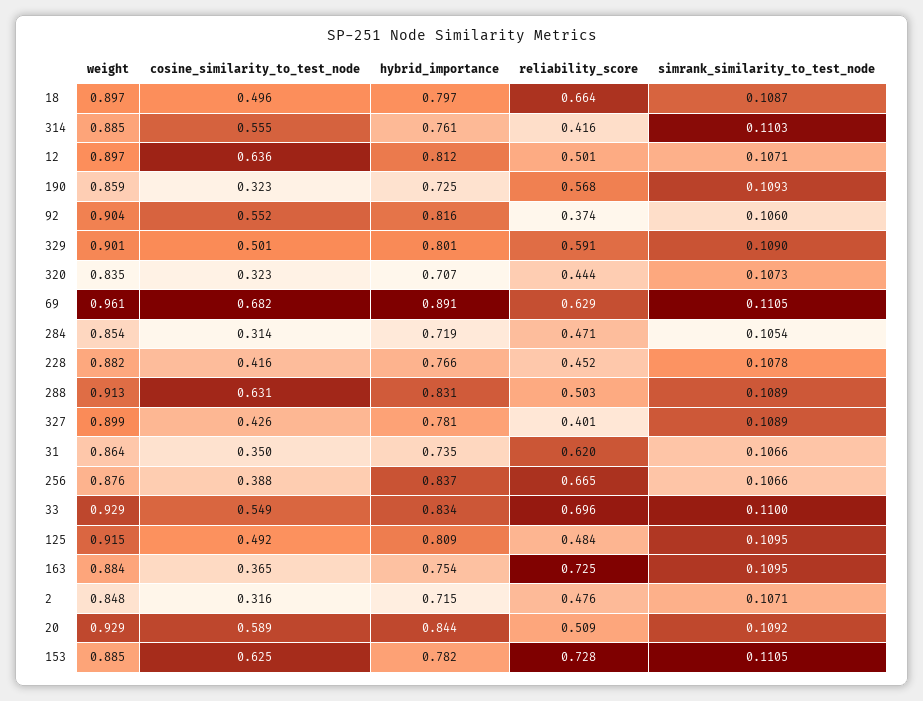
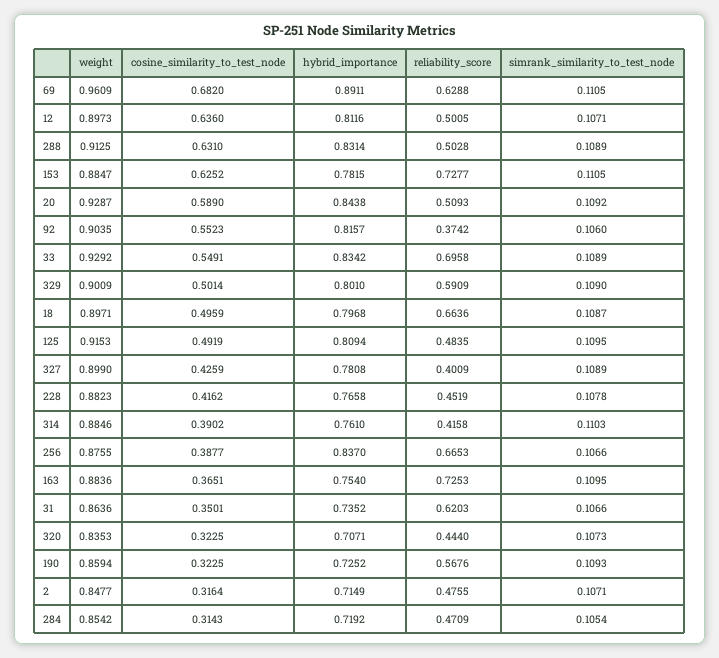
  {
    "weight": {
      "18": 0.8971,
      "314": 0.8846,
      "12": 0.8973,
      "190": 0.8594,
      "92": 0.9035,
      "329": 0.9009,
      "320": 0.8353,
      "69": 0.9609,
      "284": 0.8542,
      "228": 0.8823,
      "288": 0.9125,
      "327": 0.899,
      "31": 0.8636,
      "256": 0.8755,
      "33": 0.9292,
      "125": 0.9153,
      "163": 0.8836,
      "2": 0.8477,
      "20": 0.9287,
      "153": 0.8847
    },
    "cosine_similarity_to_test_node": {
      "18": 0.4959,
-     "314": 0.555,
+     "314": 0.3902,
      "12": 0.636,
      "190": 0.3225,
      "92": 0.5523,
      "329": 0.5014,
      "320": 0.3225,
      "69": 0.682,
      "284": 0.3143,
      "228": 0.4162,
      "288": 0.631,
      "327": 0.4259,
      "31": 0.3501,
      "256": 0.3877,
      "33": 0.5491,
      "125": 0.4919,
      "163": 0.3651,
      "2": 0.3164,
      "20": 0.589,
      "153": 0.6252
    },
    "hybrid_importance": {
      "18": 0.7968,
      "314": 0.761,
      "12": 0.8116,
      "190": 0.7252,
      "92": 0.8157,
      "329": 0.801,
      "320": 0.7071,
      "69": 0.8911,
      "284": 0.7192,
      "228": 0.7658,
      "288": 0.8314,
      "327": 0.7808,
      "31": 0.7352,
      "256": 0.837,
      "33": 0.8342,
      "125": 0.8094,
      "163": 0.754,
      "2": 0.7149,
      "20": 0.8438,
      "153": 0.7815
    },
    "reliability_score": {
      "18": 0.6636,
      "314": 0.4158,
      "12": 0.5005,
      "190": 0.5676,
      "92": 0.3742,
      "329": 0.5909,
      "320": 0.444,
      "69": 0.6288,
      "284": 0.4709,
      "228": 0.4519,
      "288": 0.5028,
      "327": 0.4009,
      "31": 0.6203,
      "256": 0.6653,
      "33": 0.6958,
      "125": 0.4835,
      "163": 0.7253,
      "2": 0.4755,
      "20": 0.5093,
      "153": 0.7277
    },
    "simrank_similarity_to_test_node": {
      "18": 0.1087,
      "314": 0.1103,
      "12": 0.1071,
      "190": 0.1093,
      "92": 0.106,
      "329": 0.109,
      "320": 0.1073,
      "69": 0.1105,
      "284": 0.1054,
      "228": 0.1078,
      "288": 0.1089,
      "327": 0.1089,
      "31": 0.1066,
      "256": 0.1066,
-     "33": 0.11,
+     "33": 0.1089,
      "125": 0.1095,
      "163": 0.1095,
      "2": 0.1071,
      "20": 0.1092,
      "153": 0.1105
    }
  }

